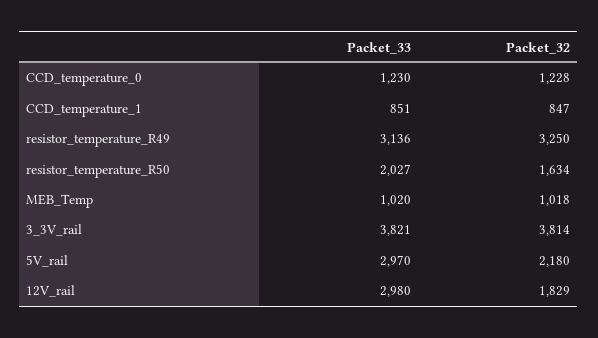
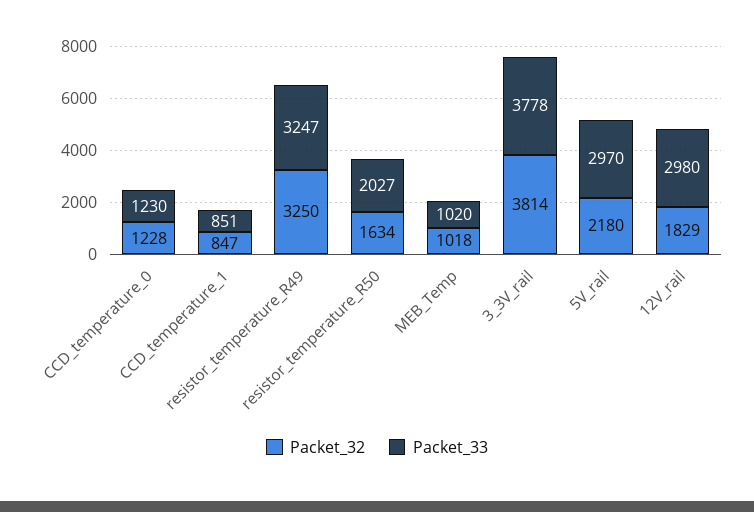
  {
    "Packet_33": {
      "CCD_temperature_0": 1230,
      "CCD_temperature_1": 851,
-     "resistor_temperature_R49": 3136,
+     "resistor_temperature_R49": 3247,
      "resistor_temperature_R50": 2027,
      "MEB_Temp": 1020,
-     "3_3V_rail": 3821,
+     "3_3V_rail": 3778,
      "5V_rail": 2970,
      "12V_rail": 2980
    },
    "Packet_32": {
      "CCD_temperature_0": 1228,
      "CCD_temperature_1": 847,
      "resistor_temperature_R49": 3250,
      "resistor_temperature_R50": 1634,
      "MEB_Temp": 1018,
      "3_3V_rail": 3814,
      "5V_rail": 2180,
      "12V_rail": 1829
    }
  }

